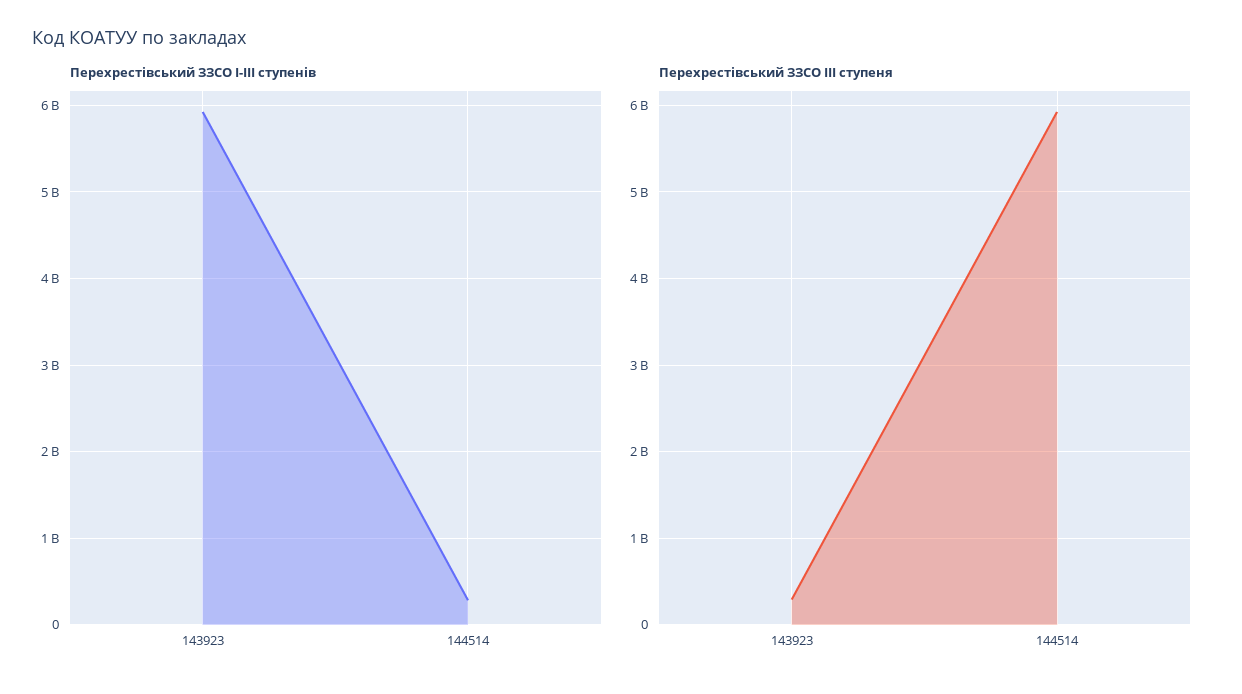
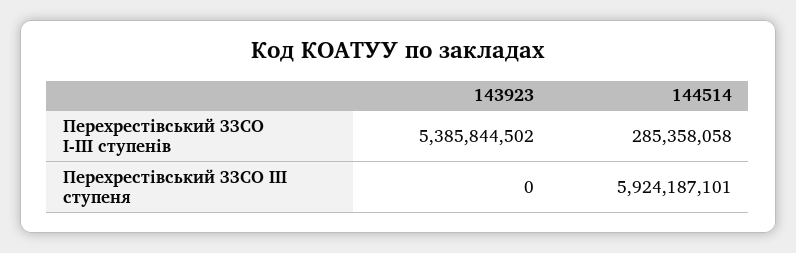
  {
    "Перехрестівський ЗЗСО І-ІІІ ступенів": {
-     "143923": 5900000000,
+     "143923": 5385844502,
      "144514": 285358058
    },
    "Перехрестівський ЗЗСО ІІІ ступеня": {
-     "143923": 300000000,
+     "143923": 0,
      "144514": 5924187101
    }
  }

